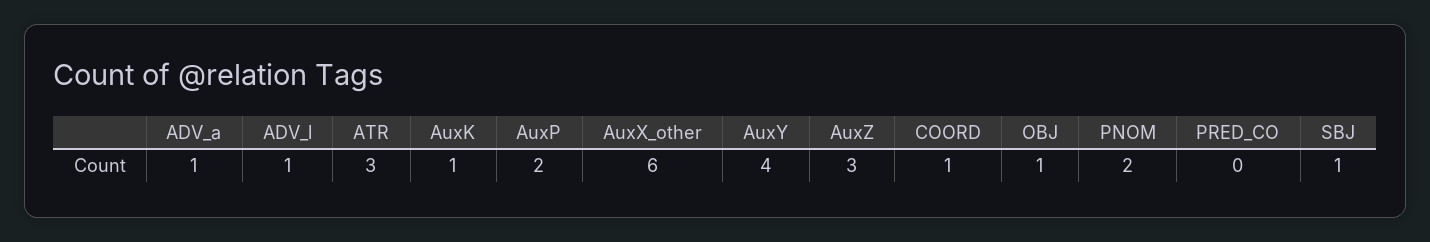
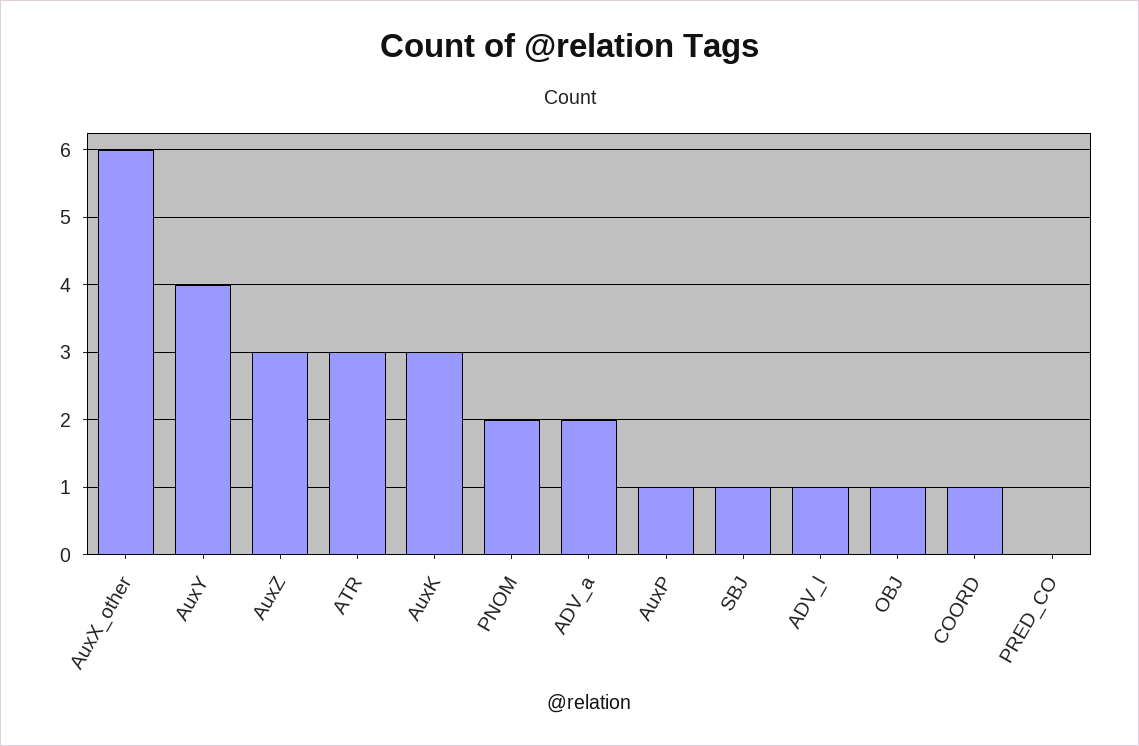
  {
-   "ADV_a": 1,
+   "ADV_a": 2,
    "ADV_l": 1,
    "ATR": 3,
-   "AuxK": 1,
+   "AuxK": 3,
-   "AuxP": 2,
+   "AuxP": 1,
    "AuxX_other": 6,
    "AuxY": 4,
    "AuxZ": 3,
    "COORD": 1,
    "OBJ": 1,
    "PNOM": 2,
    "PRED_CO": 0,
    "SBJ": 1
  }

